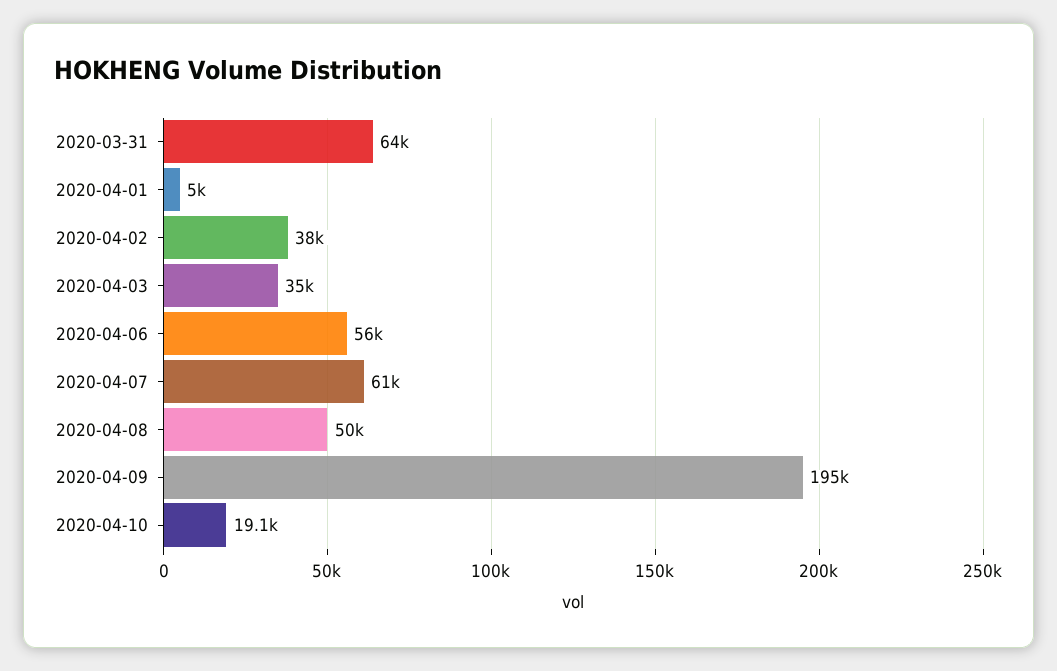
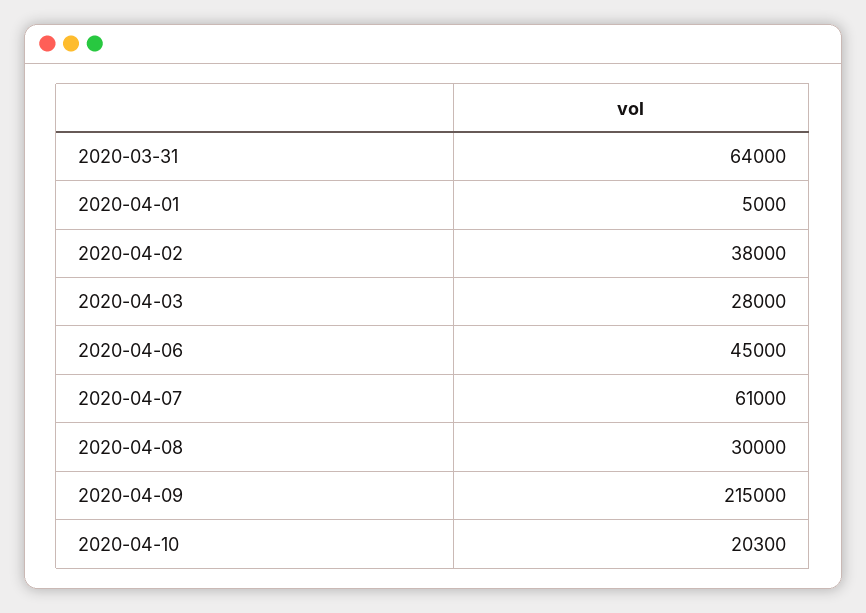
  {
    "2020-03-31": 64000,
    "2020-04-01": 5000,
    "2020-04-02": 38000,
-   "2020-04-03": 35000,
+   "2020-04-03": 28000,
-   "2020-04-06": 56000,
+   "2020-04-06": 45000,
    "2020-04-07": 61000,
-   "2020-04-08": 50000,
+   "2020-04-08": 30000,
-   "2020-04-09": 195000,
+   "2020-04-09": 215000,
-   "2020-04-10": 19100
+   "2020-04-10": 20300
  }

